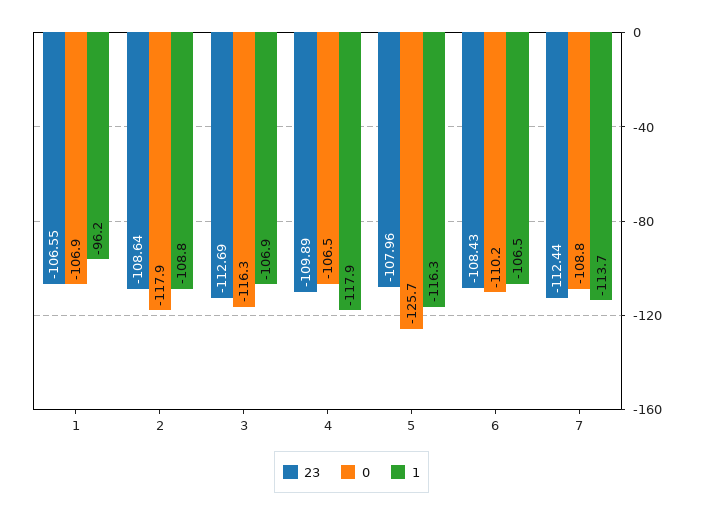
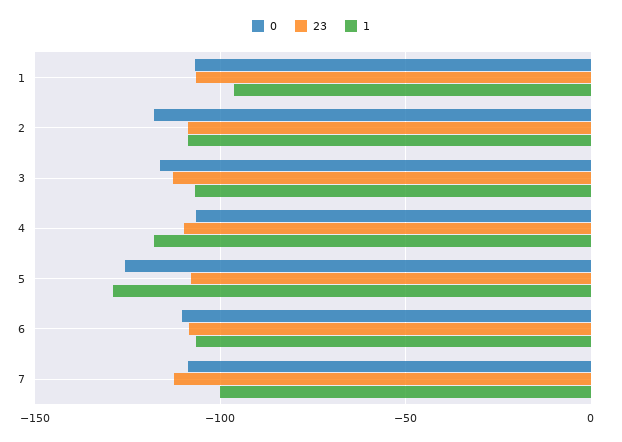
  {
    "23": {
      "1": -106.55,
      "2": -108.64,
      "3": -112.69,
      "4": -109.89,
      "5": -107.96,
      "6": -108.43,
      "7": -112.44
    },
    "0": {
      "1": -106.9,
      "2": -117.9,
      "3": -116.3,
      "4": -106.5,
      "5": -125.7,
      "6": -110.2,
      "7": -108.8
    },
    "1": {
      "1": -96.2,
      "2": -108.8,
      "3": -106.9,
      "4": -117.9,
-     "5": -116.3,
+     "5": -130,
      "6": -106.5,
-     "7": -113.7
+     "7": -100
    }
  }

